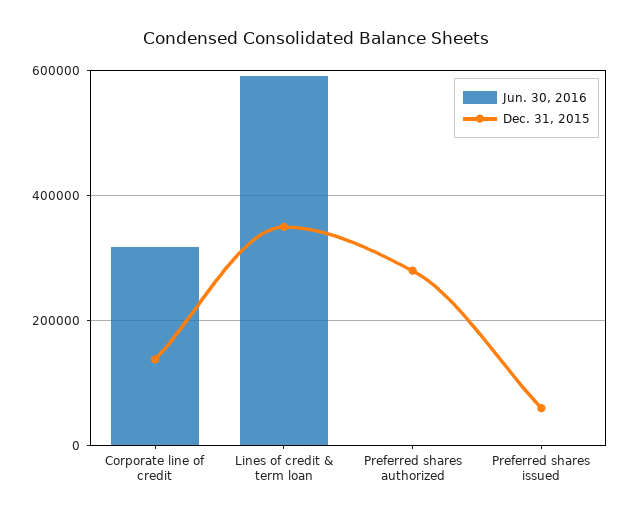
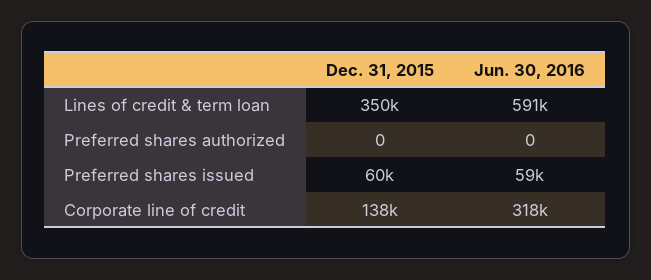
  {
    "Jun. 30, 2016": {
      "Corporate line of credit": 318000,
      "Lines of credit & term loan": 591000,
      "Preferred shares authorized": 0,
-     "Preferred shares issued": 0
+     "Preferred shares issued": 59000
    },
    "Dec. 31, 2015": {
      "Corporate line of credit": 138000,
      "Lines of credit & term loan": 350000,
-     "Preferred shares authorized": 280000,
+     "Preferred shares authorized": 0,
      "Preferred shares issued": 60000
    }
  }

